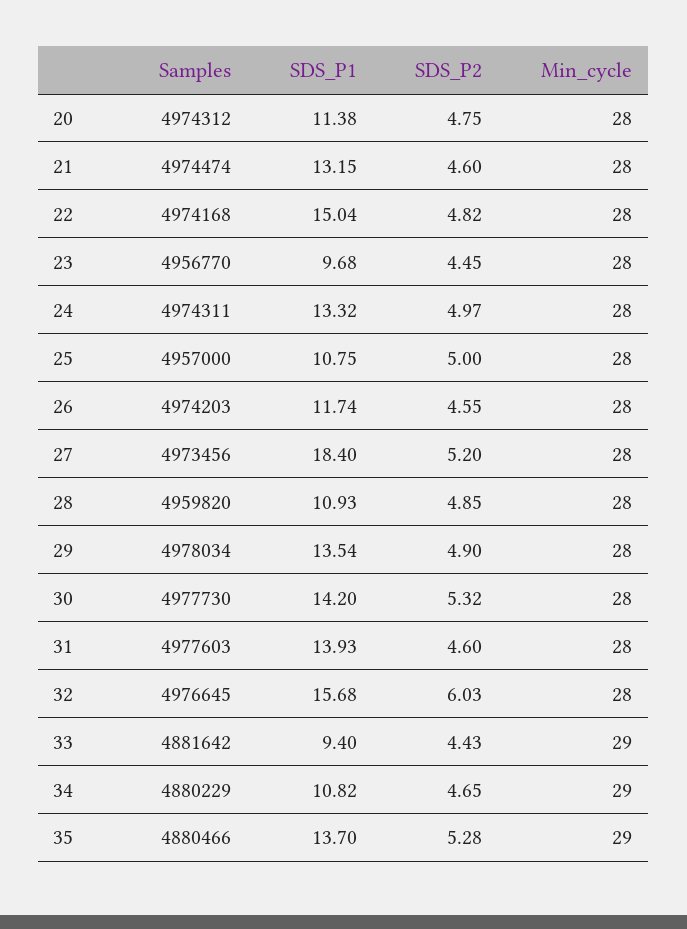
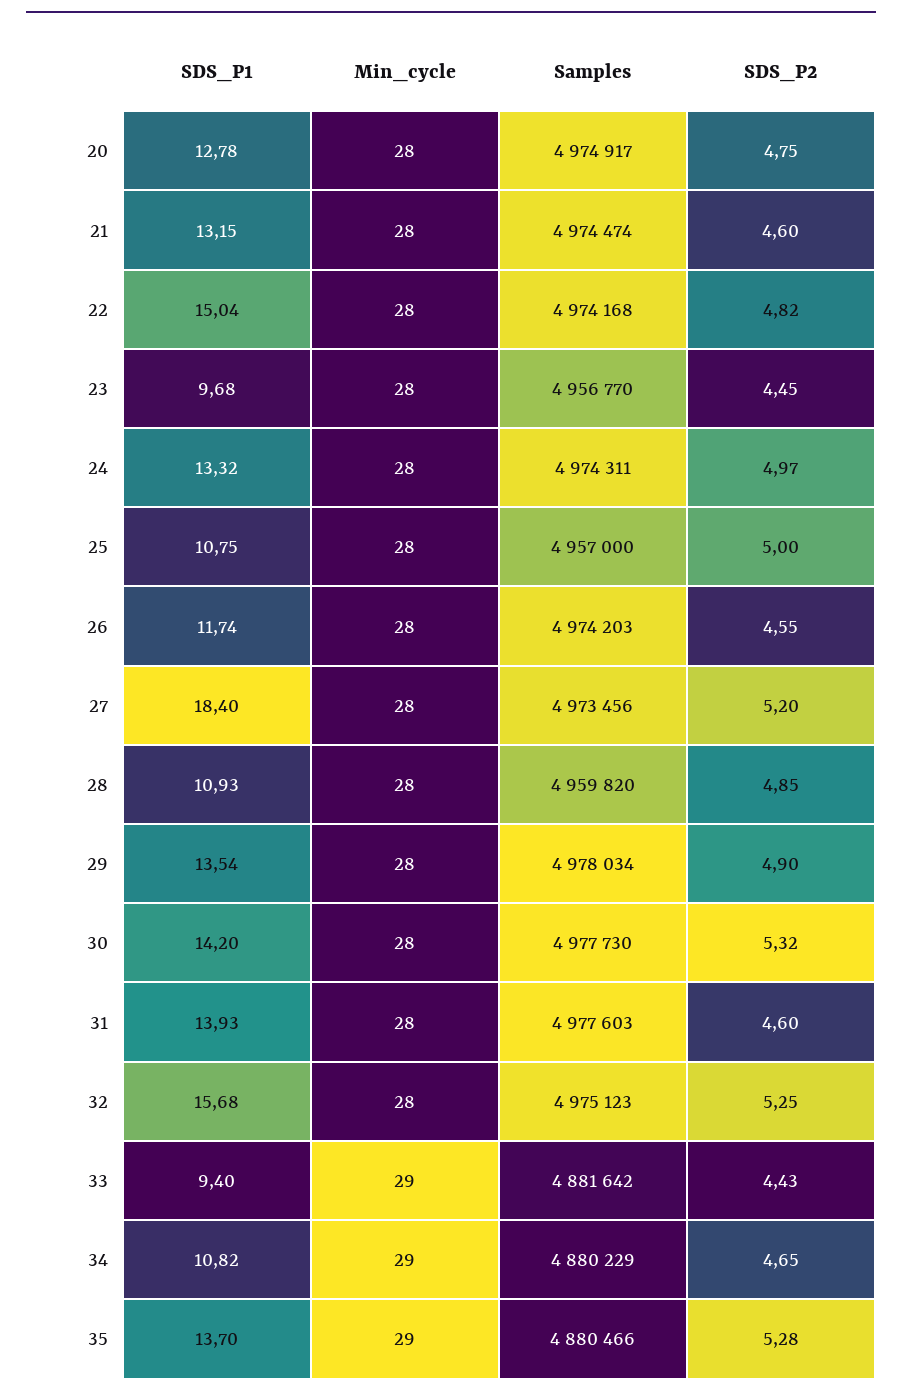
  {
    "Samples": {
-     "20": 4974312,
+     "20": 4974917,
      "21": 4974474,
      "22": 4974168,
      "23": 4956770,
      "24": 4974311,
      "25": 4957000,
      "26": 4974203,
      "27": 4973456,
      "28": 4959820,
      "29": 4978034,
      "30": 4977730,
      "31": 4977603,
-     "32": 4976645,
+     "32": 4975123,
      "33": 4881642,
      "34": 4880229,
      "35": 4880466
    },
    "SDS_P1": {
-     "20": 11.38,
+     "20": 12.78,
      "21": 13.15,
      "22": 15.04,
      "23": 9.68,
      "24": 13.32,
      "25": 10.75,
      "26": 11.74,
      "27": 18.4,
      "28": 10.93,
      "29": 13.54,
      "30": 14.2,
      "31": 13.93,
      "32": 15.68,
      "33": 9.4,
      "34": 10.82,
      "35": 13.7
    },
    "SDS_P2": {
      "20": 4.75,
      "21": 4.6,
      "22": 4.82,
      "23": 4.45,
      "24": 4.97,
      "25": 5,
      "26": 4.55,
      "27": 5.2,
      "28": 4.85,
      "29": 4.9,
      "30": 5.32,
      "31": 4.6,
-     "32": 6.03,
+     "32": 5.25,
      "33": 4.43,
      "34": 4.65,
      "35": 5.28
    },
    "Min_cycle": {
      "20": 28,
      "21": 28,
      "22": 28,
      "23": 28,
      "24": 28,
      "25": 28,
      "26": 28,
      "27": 28,
      "28": 28,
      "29": 28,
      "30": 28,
      "31": 28,
      "32": 28,
      "33": 29,
      "34": 29,
      "35": 29
    }
  }

